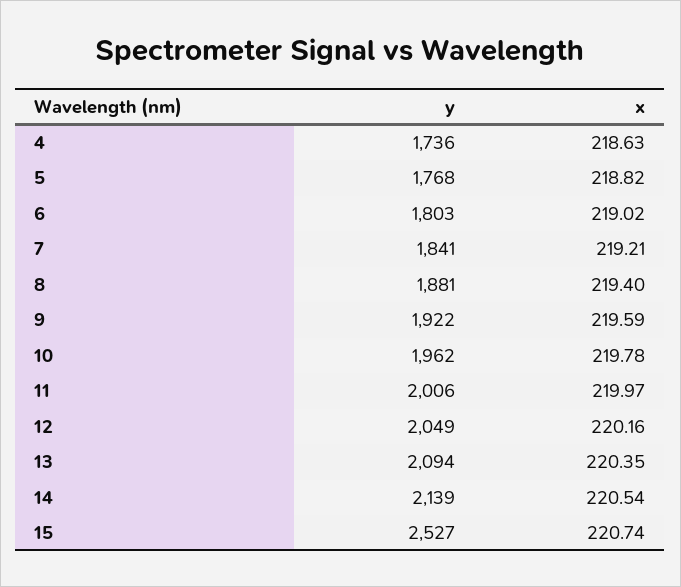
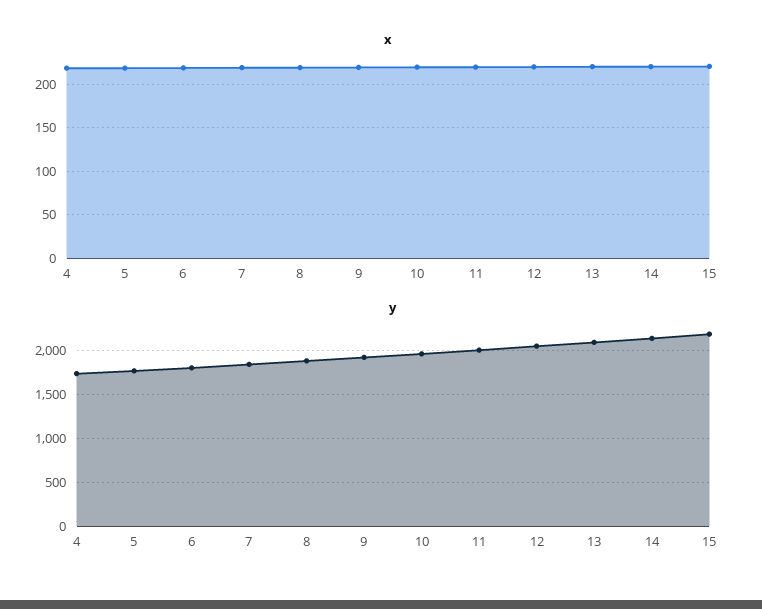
  {
    "y": {
      "4": 1736,
      "5": 1768,
      "6": 1803,
      "7": 1841,
      "8": 1881,
      "9": 1922,
      "10": 1962,
      "11": 2006,
      "12": 2049,
      "13": 2094,
      "14": 2139,
-     "15": 2527
+     "15": 2200
    },
    "x": {
      "4": 218.63,
      "5": 218.82,
      "6": 219.02,
      "7": 219.21,
      "8": 219.4,
      "9": 219.59,
      "10": 219.78,
      "11": 219.97,
      "12": 220.16,
      "13": 220.35,
      "14": 220.54,
      "15": 220.74
    }
  }

